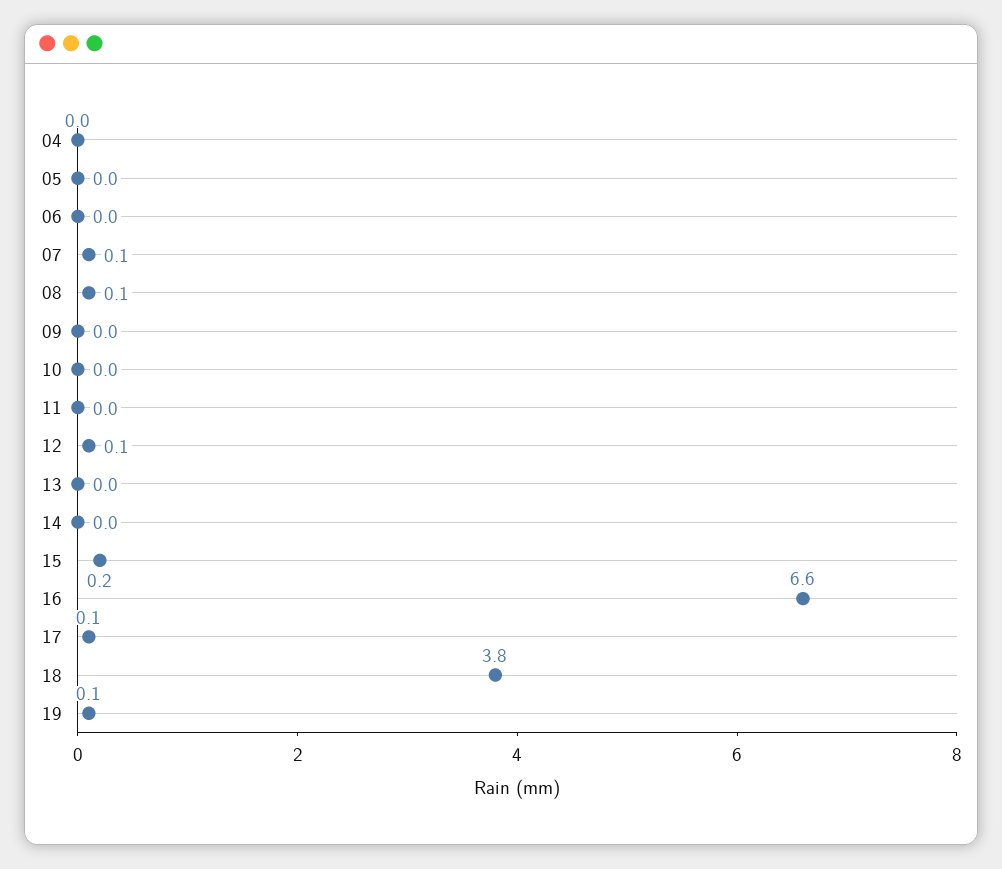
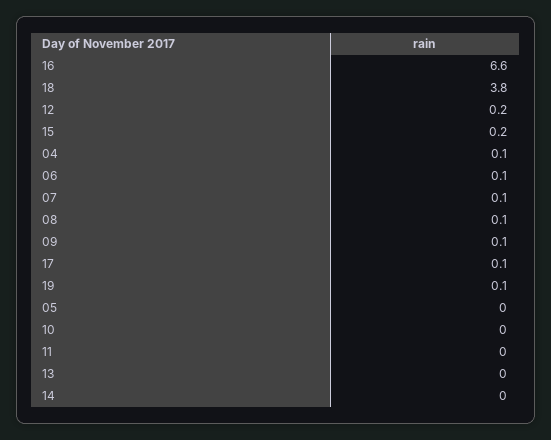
  {
-   "04": 0,
+   "04": 0.1,
    "05": 0,
-   "06": 0,
+   "06": 0.1,
    "07": 0.1,
    "08": 0.1,
-   "09": 0,
+   "09": 0.1,
    "10": 0,
    "11": 0,
-   "12": 0.1,
+   "12": 0.2,
    "13": 0,
    "14": 0,
    "15": 0.2,
    "16": 6.6,
    "17": 0.1,
    "18": 3.8,
    "19": 0.1
  }

